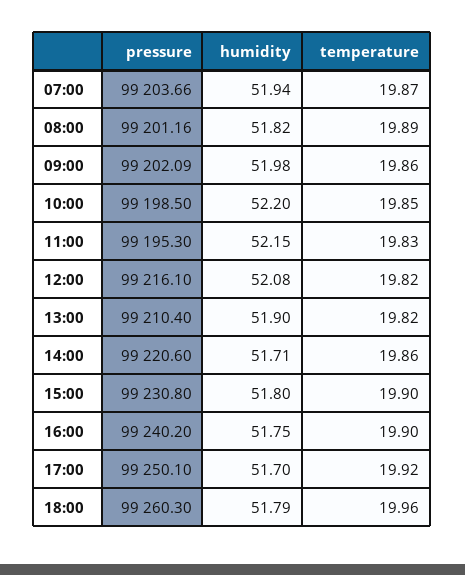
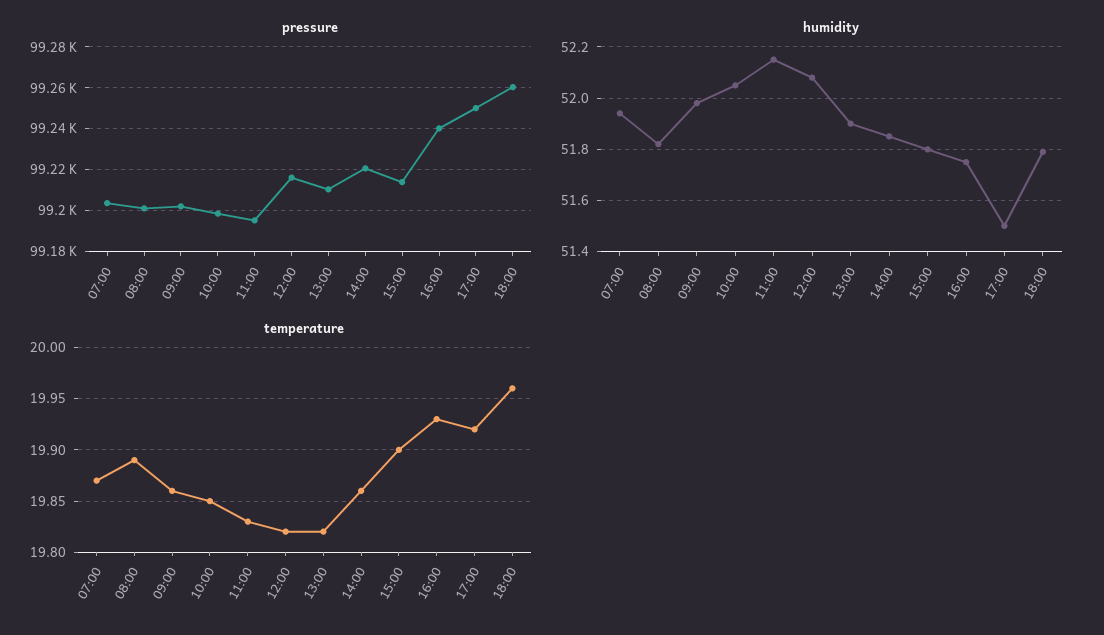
  {
    "pressure": {
      "07:00": 99203.66,
      "08:00": 99201.16,
      "09:00": 99202.09,
      "10:00": 99198.5,
      "11:00": 99195.3,
      "12:00": 99216.1,
      "13:00": 99210.4,
      "14:00": 99220.6,
-     "15:00": 99230.8,
+     "15:00": 99215,
      "16:00": 99240.2,
      "17:00": 99250.1,
      "18:00": 99260.3
    },
    "humidity": {
      "07:00": 51.94,
      "08:00": 51.82,
      "09:00": 51.98,
-     "10:00": 52.2,
+     "10:00": 52.05,
      "11:00": 52.15,
      "12:00": 52.08,
      "13:00": 51.9,
-     "14:00": 51.71,
+     "14:00": 51.85,
      "15:00": 51.8,
      "16:00": 51.75,
-     "17:00": 51.7,
+     "17:00": 51.5,
      "18:00": 51.79
    },
    "temperature": {
      "07:00": 19.87,
      "08:00": 19.89,
      "09:00": 19.86,
      "10:00": 19.85,
      "11:00": 19.83,
      "12:00": 19.82,
      "13:00": 19.82,
      "14:00": 19.86,
      "15:00": 19.9,
-     "16:00": 19.9,
+     "16:00": 19.93,
      "17:00": 19.92,
      "18:00": 19.96
    }
  }

